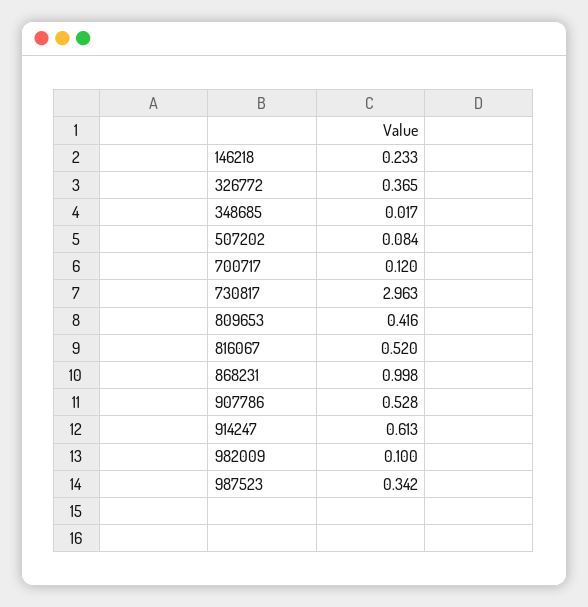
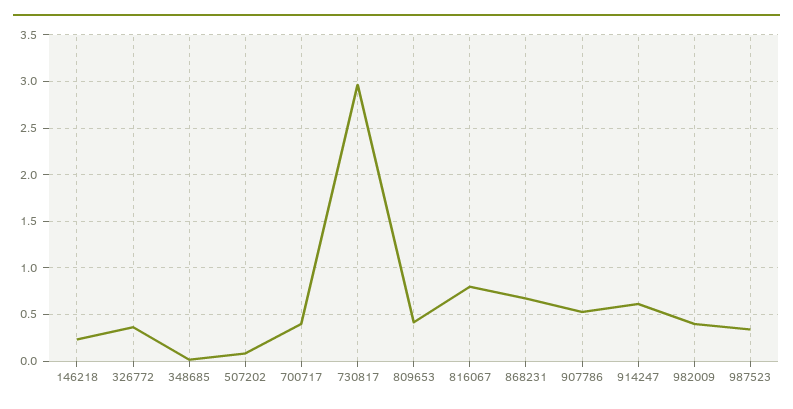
  {
    "146218": 0.233,
    "326772": 0.365,
    "348685": 0.017,
    "507202": 0.084,
-   "700717": 0.12,
+   "700717": 0.4,
    "730817": 2.963,
    "809653": 0.416,
-   "816067": 0.52,
+   "816067": 0.8,
-   "868231": 0.998,
+   "868231": 0.7,
    "907786": 0.528,
    "914247": 0.613,
-   "982009": 0.1,
+   "982009": 0.4,
    "987523": 0.342
  }

